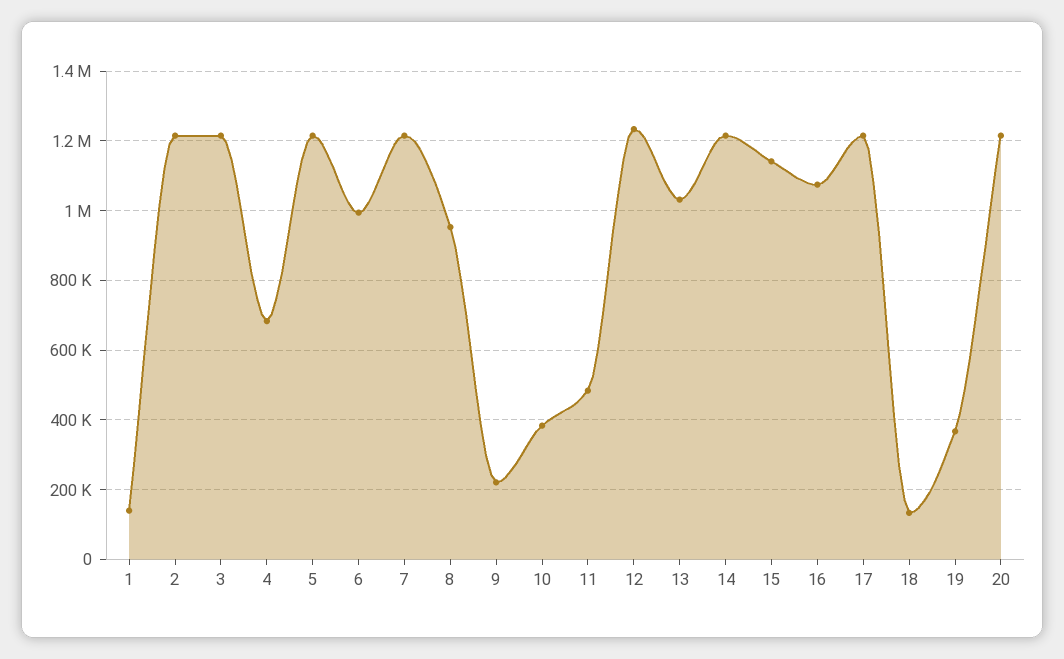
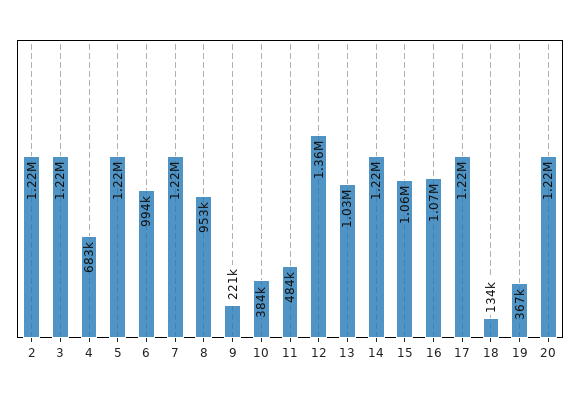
  {
-   "1": 140000,
    "2": 1220000,
    "3": 1220000,
    "4": 683000,
    "5": 1220000,
    "6": 994000,
    "7": 1220000,
    "8": 953000,
    "9": 221000,
    "10": 384000,
    "11": 484000,
-   "12": 1240000,
+   "12": 1360000,
    "13": 1030000,
    "14": 1220000,
-   "15": 1140000,
+   "15": 1060000,
    "16": 1070000,
    "17": 1220000,
    "18": 134000,
    "19": 367000,
    "20": 1220000
  }

